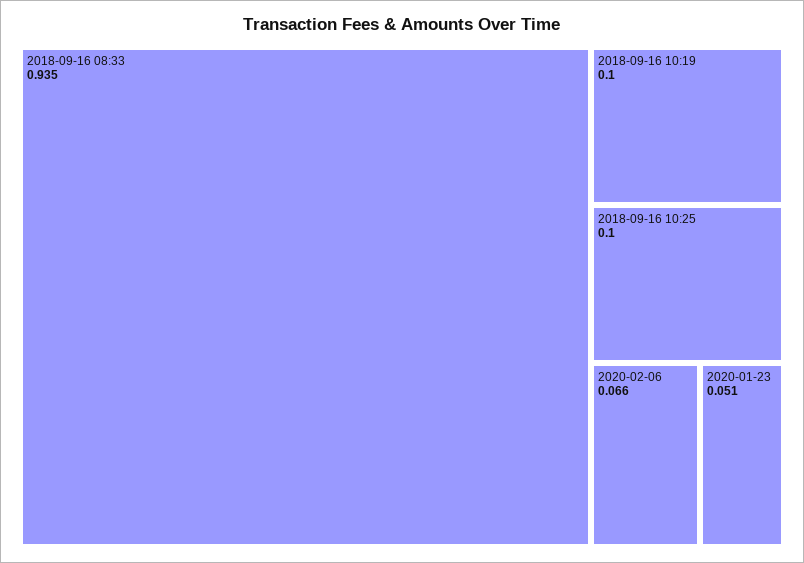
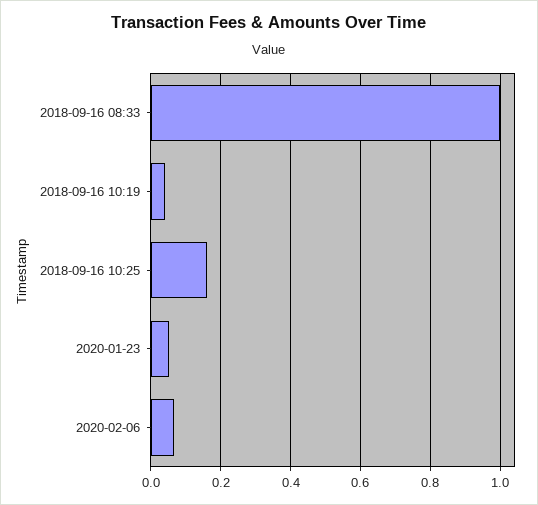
  {
-   "2018-09-16 08:33": 0.935,
+   "2018-09-16 08:33": 1,
-   "2018-09-16 10:19": 0.1,
+   "2018-09-16 10:19": 0.04,
-   "2018-09-16 10:25": 0.1,
+   "2018-09-16 10:25": 0.16,
    "2020-02-06": 0.066,
    "2020-01-23": 0.051
  }

